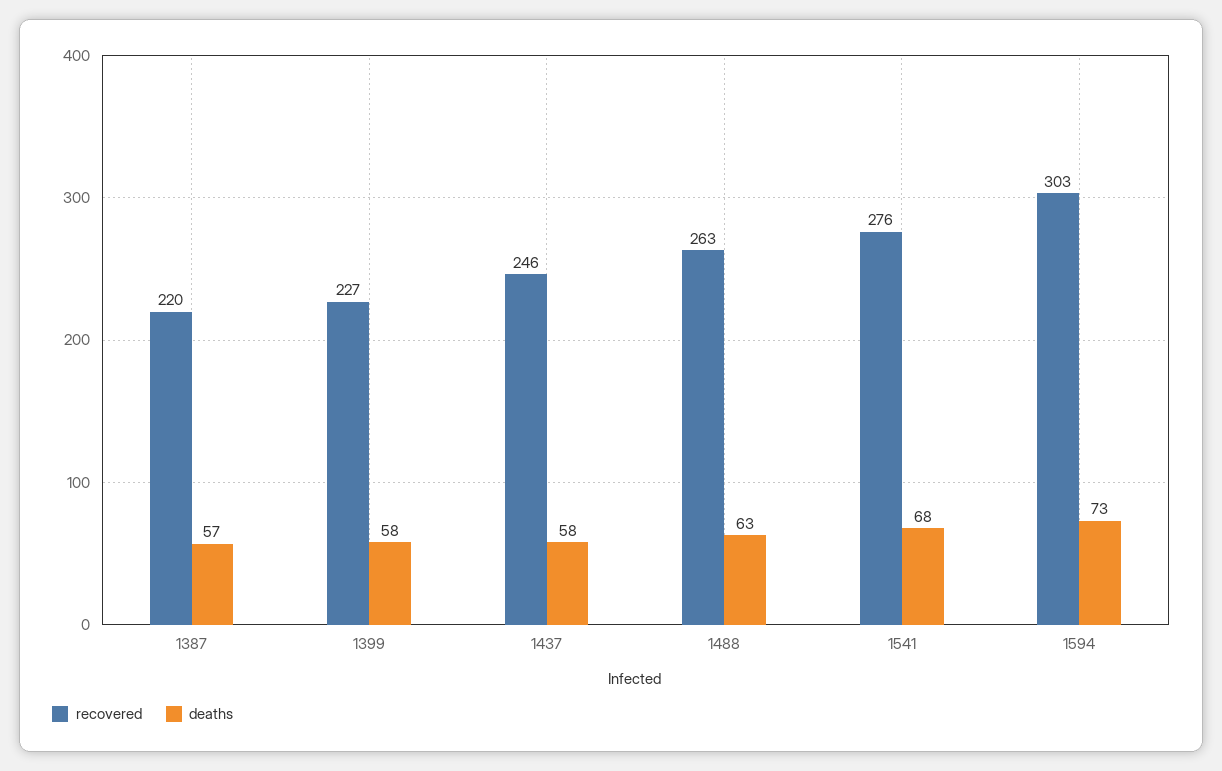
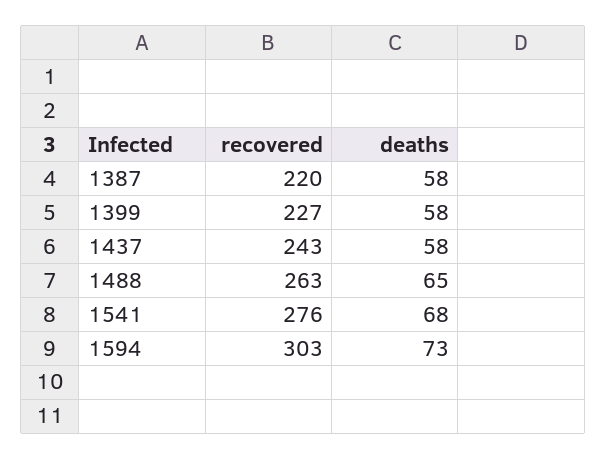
  {
    "recovered": {
      "1387": 220,
      "1399": 227,
-     "1437": 246,
+     "1437": 243,
      "1488": 263,
      "1541": 276,
      "1594": 303
    },
    "deaths": {
-     "1387": 57,
+     "1387": 58,
      "1399": 58,
      "1437": 58,
-     "1488": 63,
+     "1488": 65,
      "1541": 68,
      "1594": 73
    }
  }

